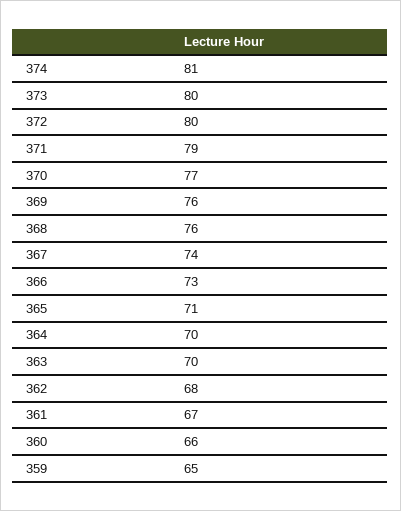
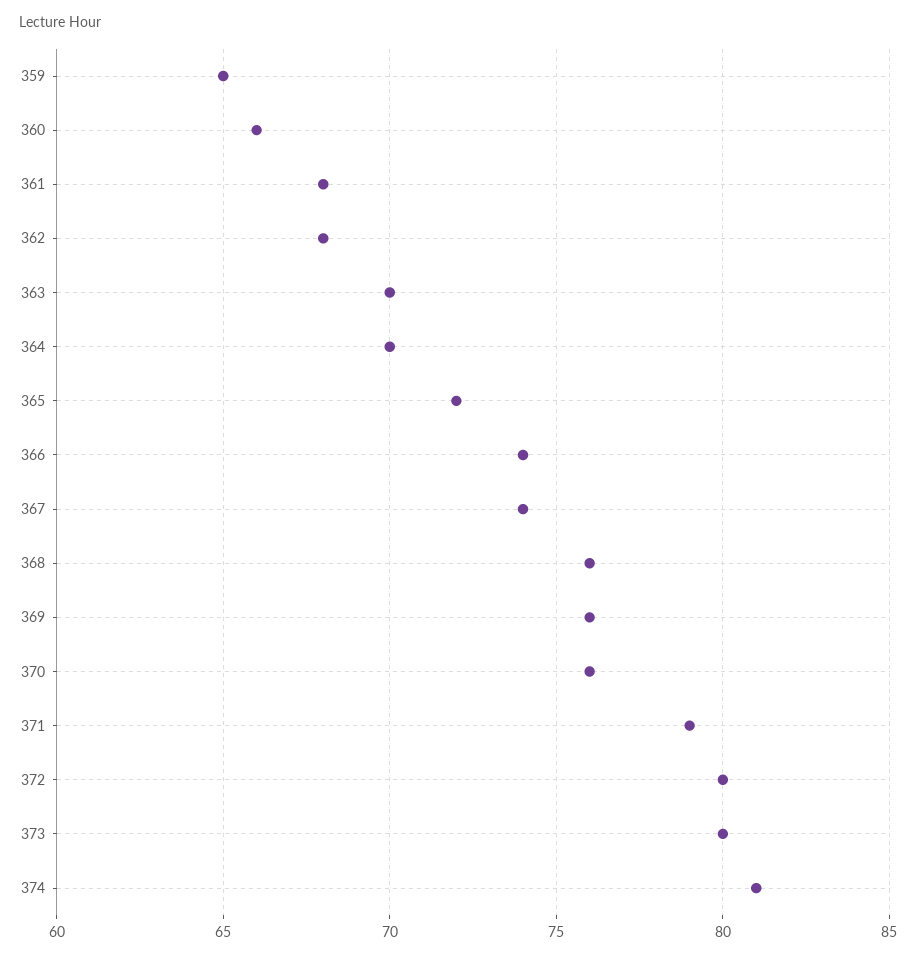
  {
    "374": 81,
    "373": 80,
    "372": 80,
    "371": 79,
-   "370": 77,
+   "370": 76,
    "369": 76,
    "368": 76,
    "367": 74,
-   "366": 73,
+   "366": 74,
-   "365": 71,
+   "365": 72,
    "364": 70,
    "363": 70,
    "362": 68,
-   "361": 67,
+   "361": 68,
    "360": 66,
    "359": 65
  }

